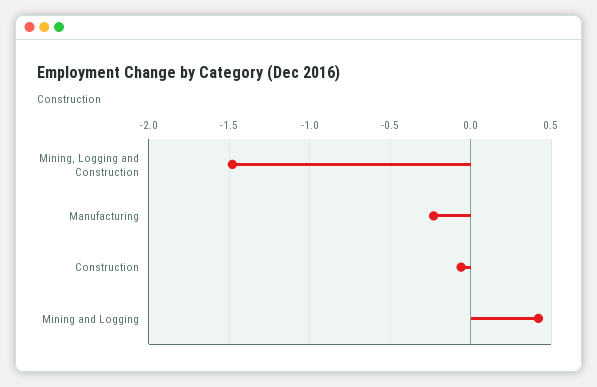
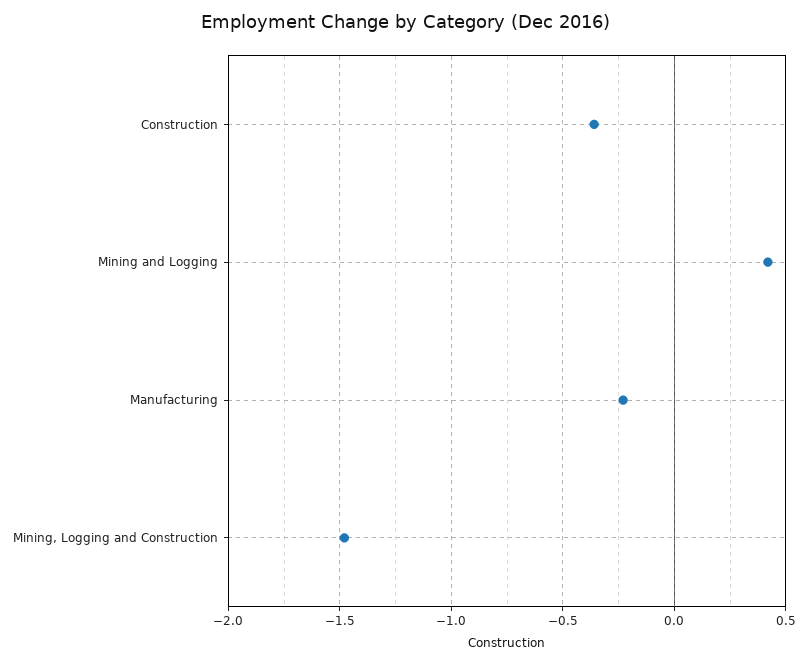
  {
    "Mining, Logging and Construction": -1.5,
    "Manufacturing": -0.25,
-   "Construction": -0.05,
+   "Construction": -0.35,
    "Mining and Logging": 0.4
  }

